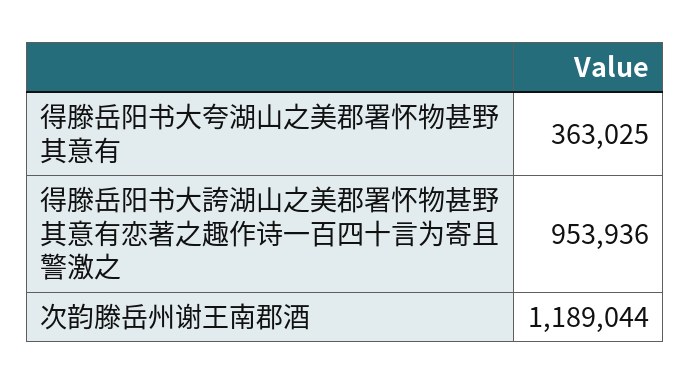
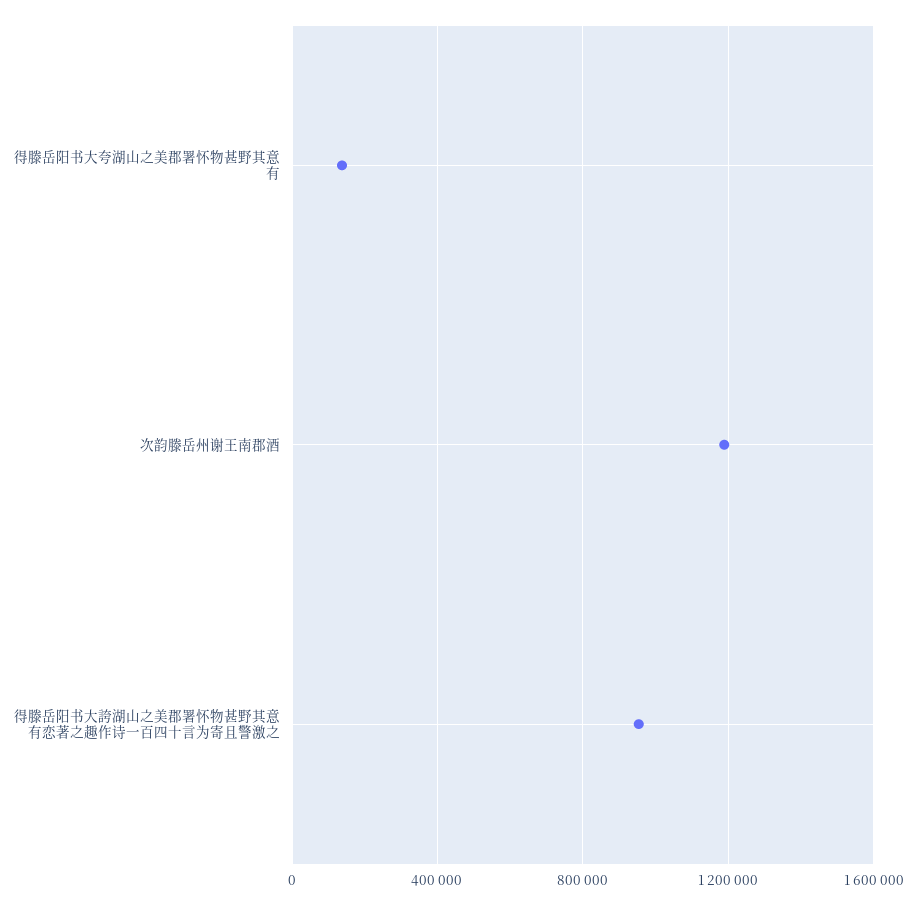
  {
-   "得滕岳阳书大夸湖山之美郡署怀物甚野其意有": 363025,
+   "得滕岳阳书大夸湖山之美郡署怀物甚野其意有": 150000,
    "得滕岳阳书大誇湖山之美郡署怀物甚野其意有恋著之趣作诗一百四十言为寄且警激之": 953936,
    "次韵滕岳州谢王南郡酒": 1189044
  }

